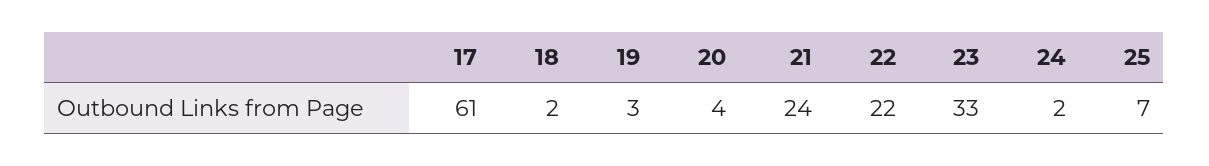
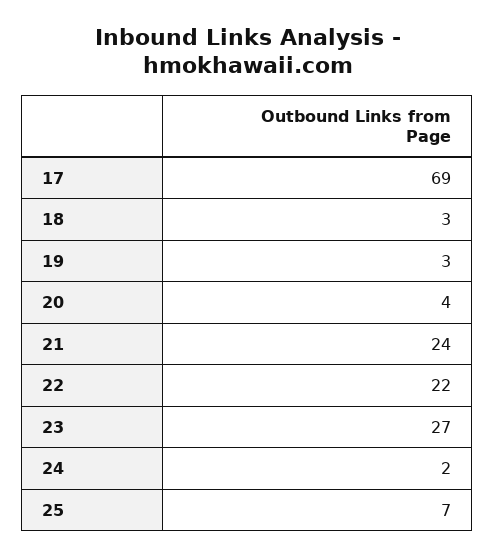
  {
-   "17": 61,
+   "17": 69,
-   "18": 2,
+   "18": 3,
    "19": 3,
    "20": 4,
    "21": 24,
    "22": 22,
-   "23": 33,
+   "23": 27,
    "24": 2,
    "25": 7
  }

